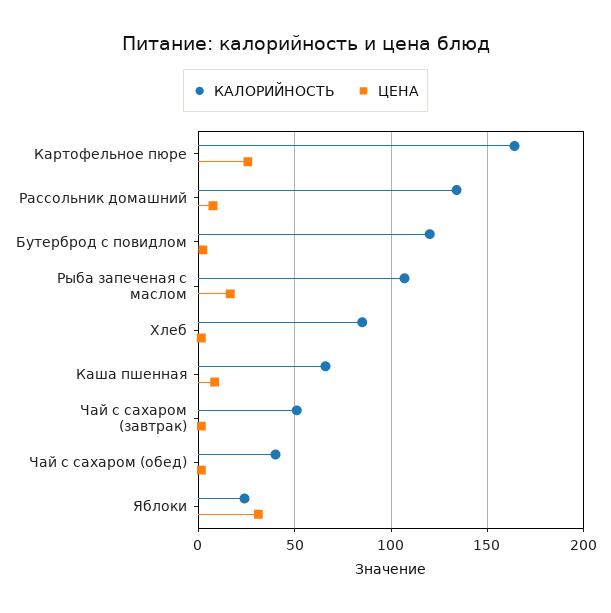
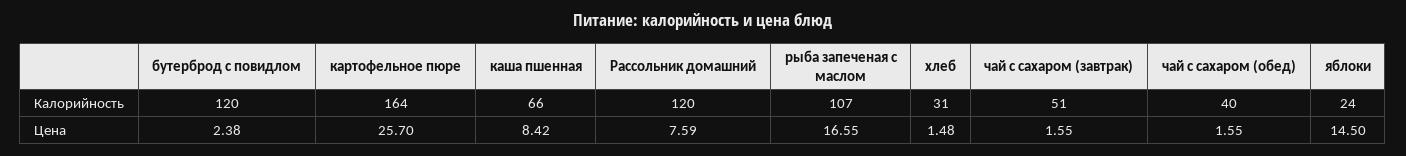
  {
    "КАЛОРИЙНОСТЬ": {
      "Картофельное пюре": 164,
-     "Рассольник домашний": 135,
+     "Рассольник домашний": 120,
      "Бутерброд с повидлом": 120,
      "Рыба запеченая с маслом": 107,
-     "Хлеб": 85,
+     "Хлеб": 31,
      "Каша пшенная": 66,
      "Чай с сахаром (завтрак)": 51,
      "Чай с сахаром (обед)": 40,
      "Яблоки": 24
    },
    "ЦЕНА": {
      "Картофельное пюре": 25.7,
      "Рассольник домашний": 7.59,
      "Бутерброд с повидлом": 2.38,
      "Рыба запеченая с маслом": 16.55,
      "Хлеб": 1.48,
      "Каша пшенная": 8.42,
      "Чай с сахаром (завтрак)": 1.55,
      "Чай с сахаром (обед)": 1.55,
-     "Яблоки": 30
+     "Яблоки": 14.5
    }
  }

